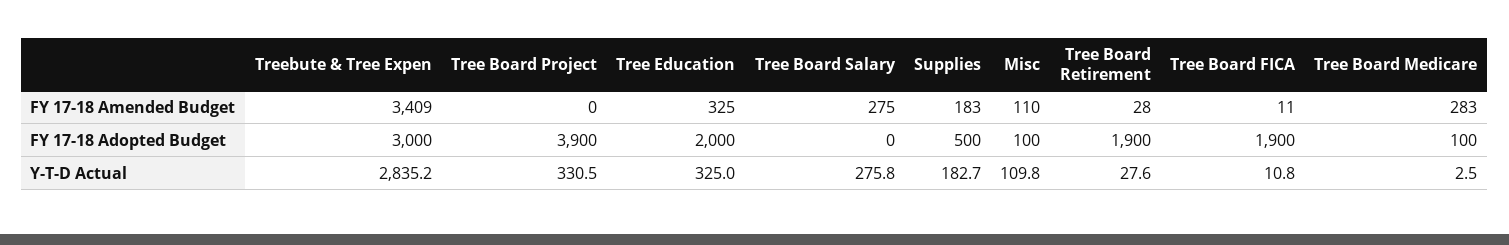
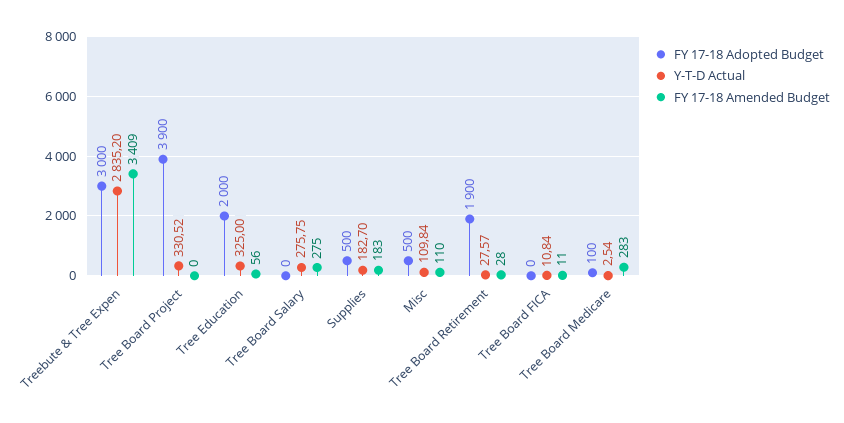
  {
    "FY 17-18 Amended Budget": {
      "Treebute & Tree Expen": 3409,
      "Tree Board Project": 0,
-     "Tree Education": 325,
+     "Tree Education": 56,
      "Tree Board Salary": 275,
      "Supplies": 183,
      "Misc": 110,
      "Tree Board Retirement": 28,
      "Tree Board FICA": 11,
      "Tree Board Medicare": 283
    },
    "FY 17-18 Adopted Budget": {
      "Treebute & Tree Expen": 3000,
      "Tree Board Project": 3900,
      "Tree Education": 2000,
      "Tree Board Salary": 0,
      "Supplies": 500,
-     "Misc": 100,
+     "Misc": 500,
      "Tree Board Retirement": 1900,
-     "Tree Board FICA": 1900,
+     "Tree Board FICA": 0,
      "Tree Board Medicare": 100
    },
    "Y-T-D Actual": {
      "Treebute & Tree Expen": 2835.2,
      "Tree Board Project": 330.52,
      "Tree Education": 325,
      "Tree Board Salary": 275.75,
      "Supplies": 182.7,
      "Misc": 109.84,
      "Tree Board Retirement": 27.57,
      "Tree Board FICA": 10.84,
      "Tree Board Medicare": 2.54
    }
  }

